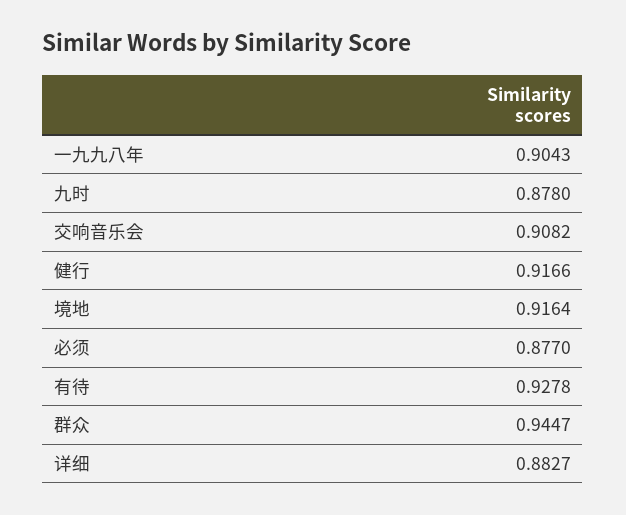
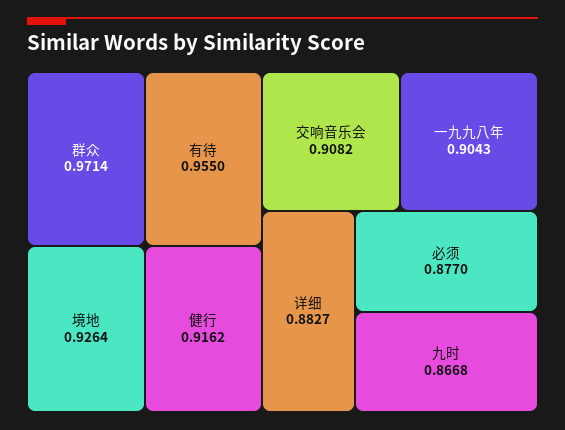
  {
    "一九九八年": 0.9043,
-   "九时": 0.878,
+   "九时": 0.8668,
    "交响音乐会": 0.9082,
-   "健行": 0.9166,
+   "健行": 0.9162,
-   "境地": 0.9164,
+   "境地": 0.9264,
    "必须": 0.877,
-   "有待": 0.9278,
+   "有待": 0.955,
-   "群众": 0.9447,
+   "群众": 0.9714,
    "详细": 0.8827
  }

